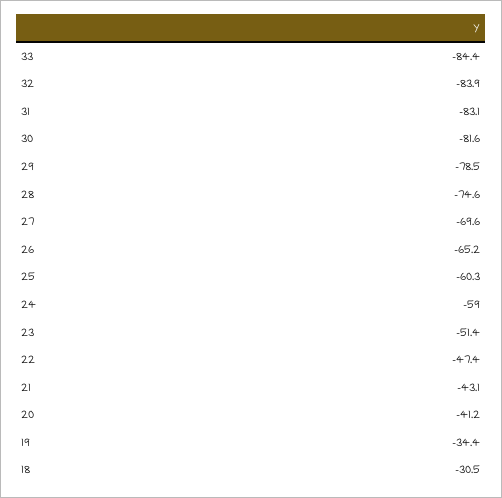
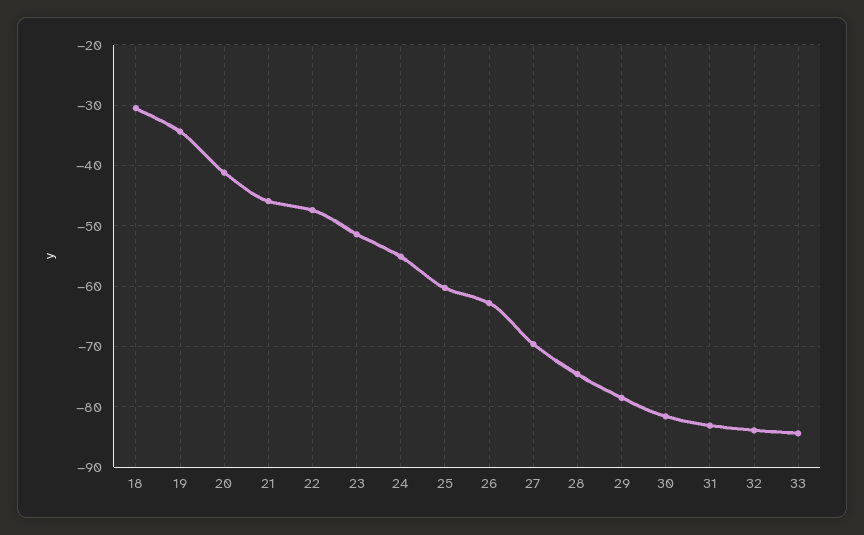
  {
    "33": -84.4,
    "32": -83.9,
    "31": -83.1,
    "30": -81.6,
    "29": -78.5,
    "28": -74.6,
    "27": -69.6,
-   "26": -65.2,
+   "26": -63,
    "25": -60.3,
-   "24": -59,
+   "24": -55,
    "23": -51.4,
    "22": -47.4,
-   "21": -43.1,
+   "21": -46,
    "20": -41.2,
    "19": -34.4,
    "18": -30.5
  }

